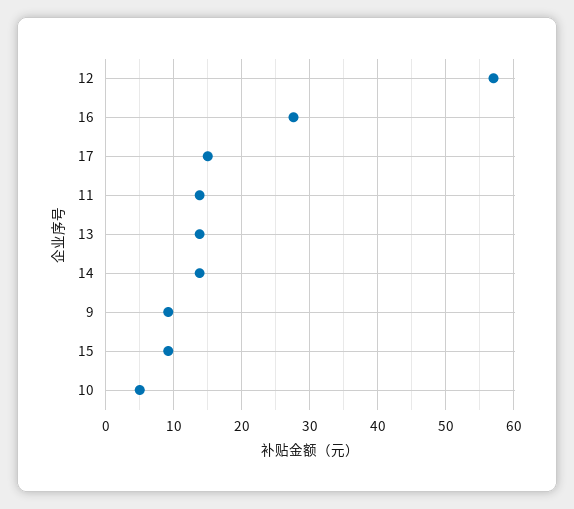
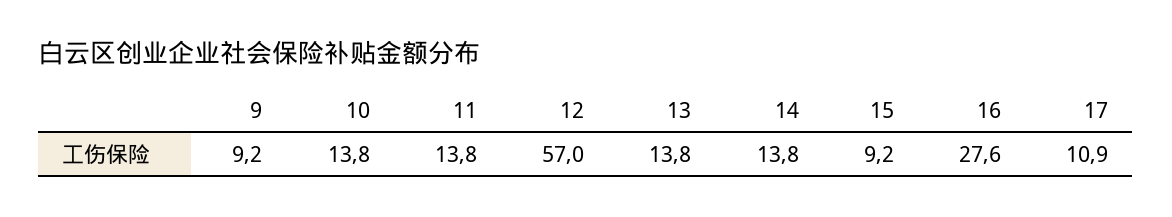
  {
    "12": 57,
    "16": 27.6,
-   "17": 15,
+   "17": 10.9,
    "11": 13.8,
    "13": 13.8,
    "14": 13.8,
    "9": 9.2,
    "15": 9.2,
-   "10": 5
+   "10": 13.8
  }

